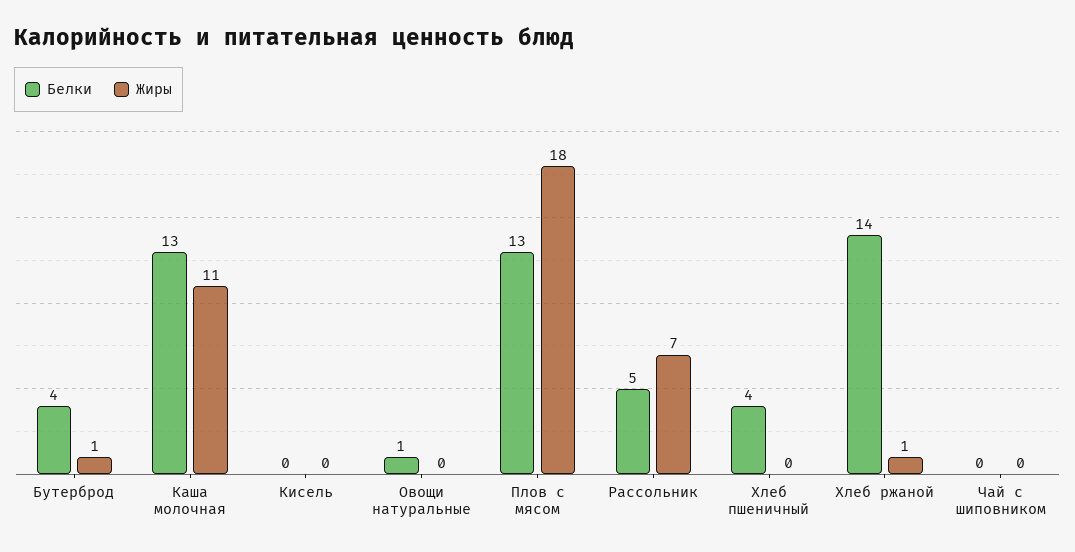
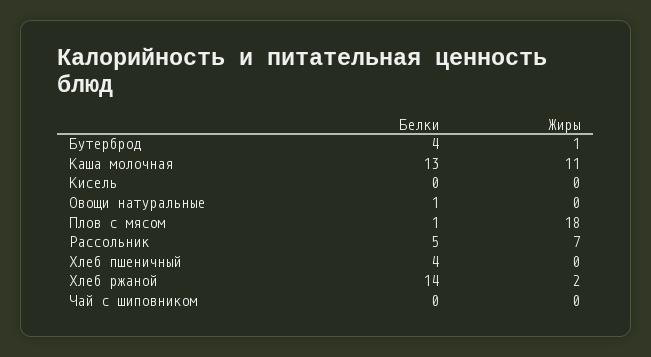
  {
    "Белки": {
      "Бутерброд": 4,
      "Каша молочная": 13,
      "Кисель": 0,
      "Овощи натуральные": 1,
-     "Плов с мясом": 13,
+     "Плов с мясом": 1,
      "Рассольник": 5,
      "Хлеб пшеничный": 4,
      "Хлеб ржаной": 14,
      "Чай с шиповником": 0
    },
    "Жиры": {
      "Бутерброд": 1,
      "Каша молочная": 11,
      "Кисель": 0,
      "Овощи натуральные": 0,
      "Плов с мясом": 18,
      "Рассольник": 7,
      "Хлеб пшеничный": 0,
-     "Хлеб ржаной": 1,
+     "Хлеб ржаной": 2,
      "Чай с шиповником": 0
    }
  }

